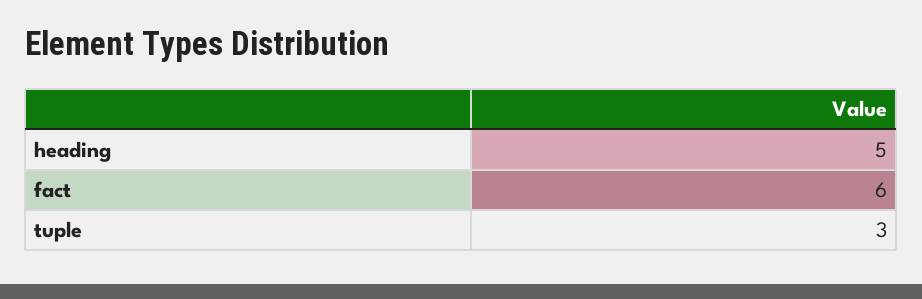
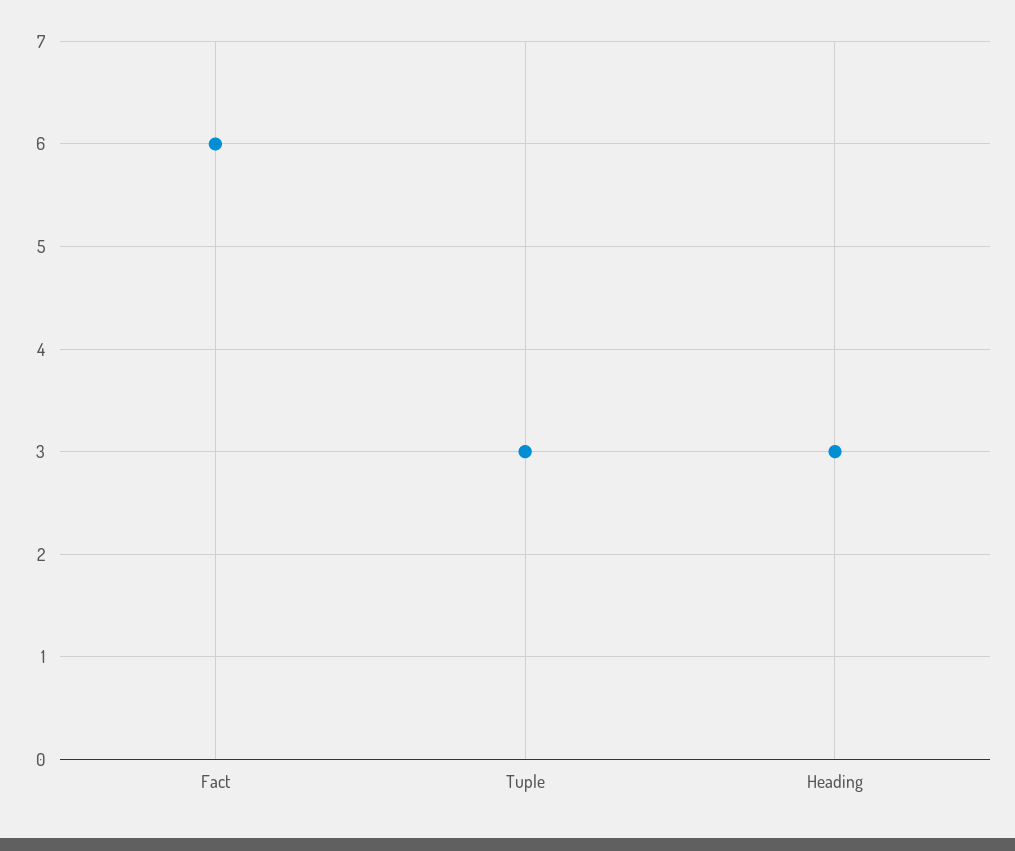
  {
-   "heading": 5,
+   "heading": 3,
    "fact": 6,
    "tuple": 3
  }

